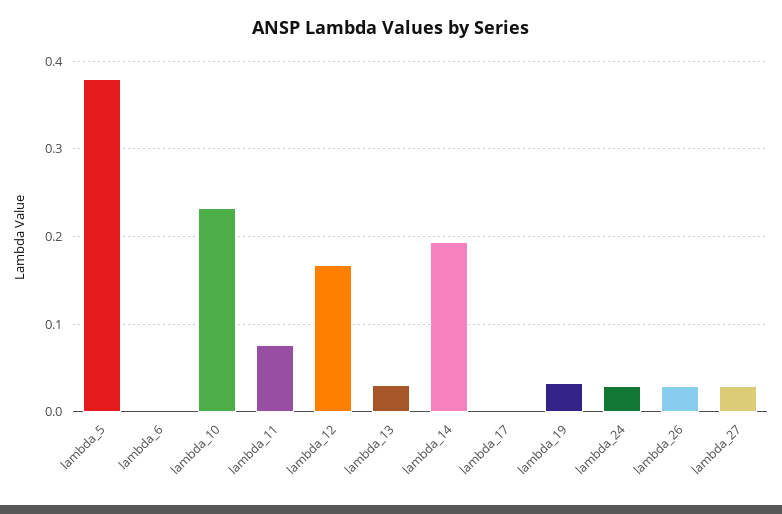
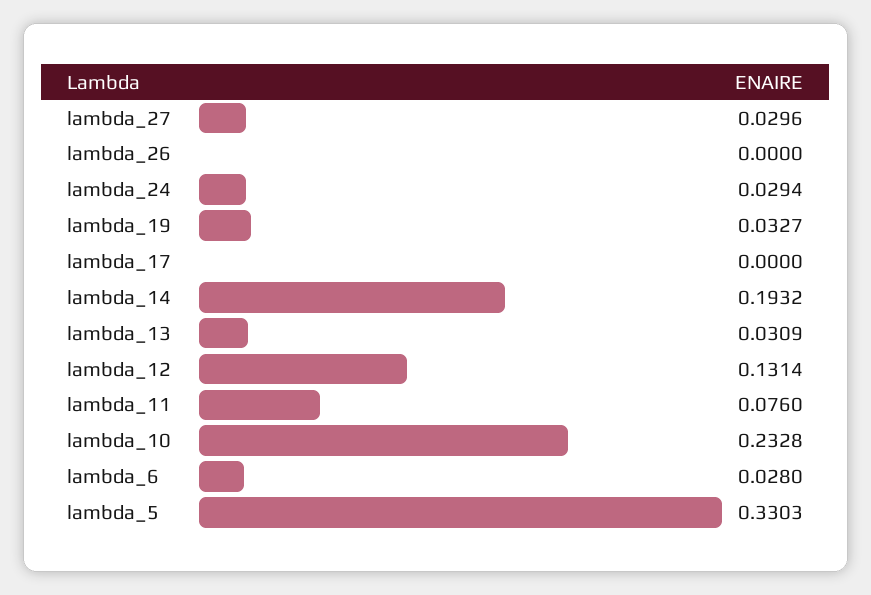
  {
-   "lambda_5": 0.38,
+   "lambda_5": 0.3303,
-   "lambda_6": 0,
+   "lambda_6": 0.028,
    "lambda_10": 0.2328,
    "lambda_11": 0.076,
-   "lambda_12": 0.17,
+   "lambda_12": 0.1314,
    "lambda_13": 0.0309,
    "lambda_14": 0.1932,
    "lambda_17": 0,
    "lambda_19": 0.0327,
    "lambda_24": 0.0294,
-   "lambda_26": 0.03,
+   "lambda_26": 0,
    "lambda_27": 0.0296
  }

